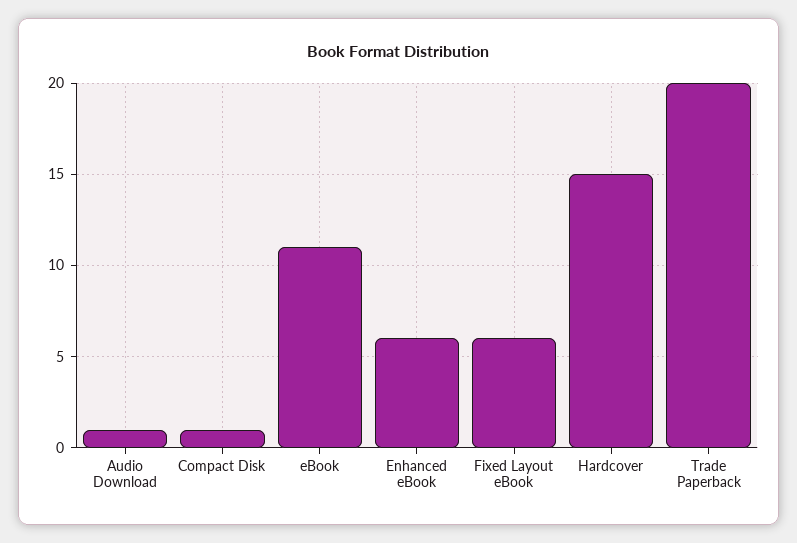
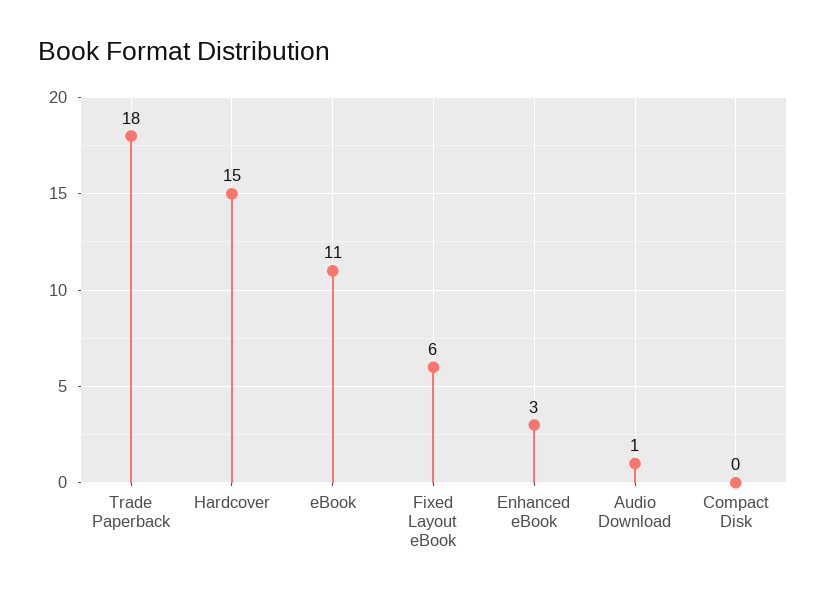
  {
    "Audio Download": 1,
-   "Compact Disk": 1,
+   "Compact Disk": 0,
    "eBook": 11,
-   "Enhanced eBook": 6,
+   "Enhanced eBook": 3,
    "Fixed Layout eBook": 6,
    "Hardcover": 15,
-   "Trade Paperback": 20
+   "Trade Paperback": 18
  }

